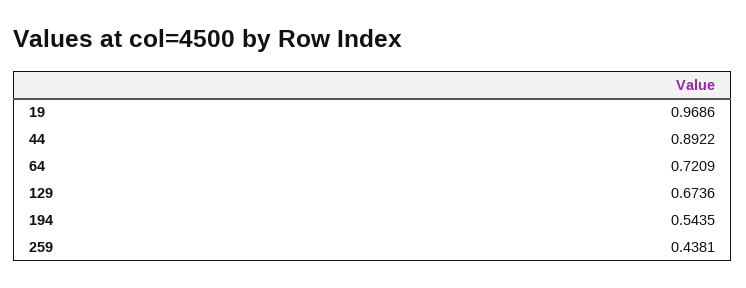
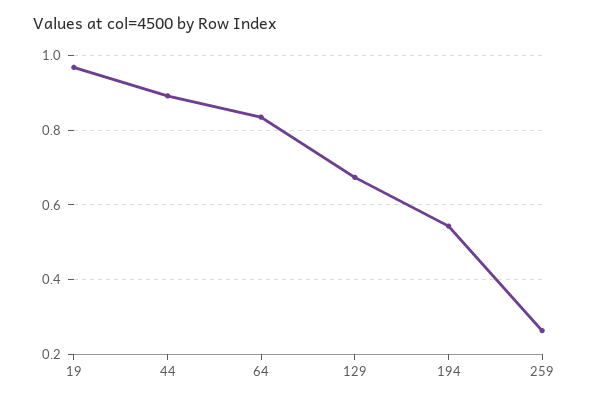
  {
    "19": 0.9686,
    "44": 0.8922,
-   "64": 0.7209,
+   "64": 0.84,
    "129": 0.6736,
    "194": 0.5435,
-   "259": 0.4381
+   "259": 0.26
  }

